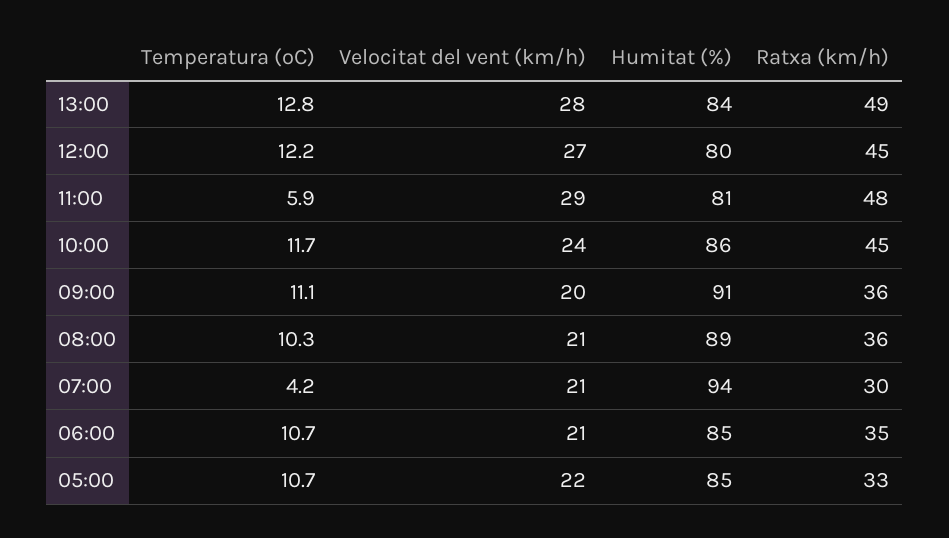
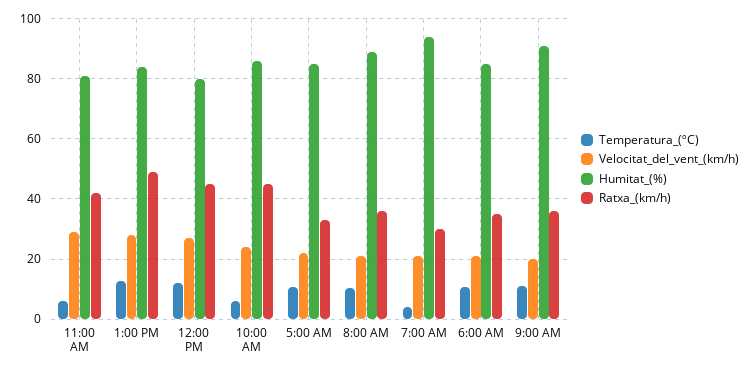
  {
    "Temperatura (ºC)": {
      "13:00": 12.8,
      "12:00": 12.2,
      "11:00": 5.9,
-     "10:00": 11.7,
+     "10:00": 6,
      "09:00": 11.1,
      "08:00": 10.3,
      "07:00": 4.2,
      "06:00": 10.7,
      "05:00": 10.7
    },
    "Velocitat del vent (km/h)": {
      "13:00": 28,
      "12:00": 27,
      "11:00": 29,
      "10:00": 24,
      "09:00": 20,
      "08:00": 21,
      "07:00": 21,
      "06:00": 21,
      "05:00": 22
    },
    "Humitat (%)": {
      "13:00": 84,
      "12:00": 80,
      "11:00": 81,
      "10:00": 86,
      "09:00": 91,
      "08:00": 89,
      "07:00": 94,
      "06:00": 85,
      "05:00": 85
    },
    "Ratxa (km/h)": {
      "13:00": 49,
      "12:00": 45,
-     "11:00": 48,
+     "11:00": 42,
      "10:00": 45,
      "09:00": 36,
      "08:00": 36,
      "07:00": 30,
      "06:00": 35,
      "05:00": 33
    }
  }

